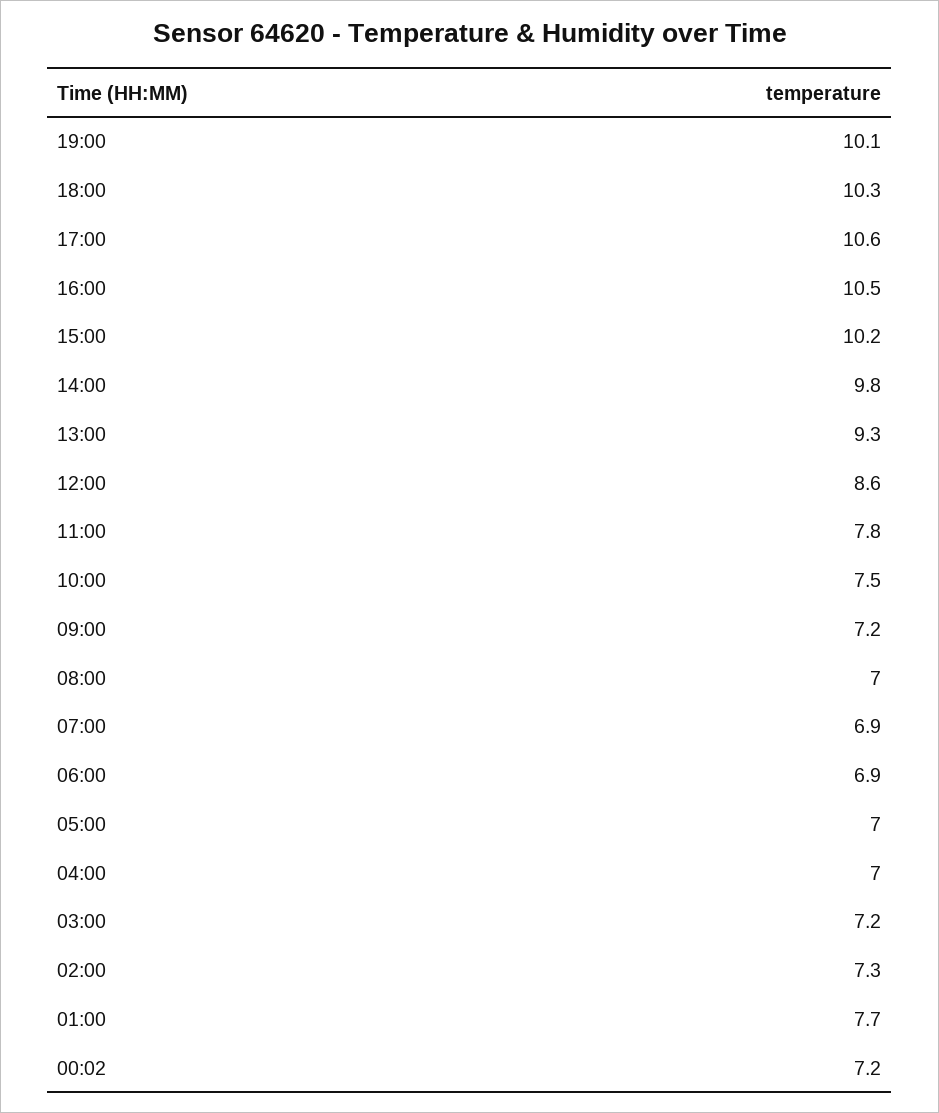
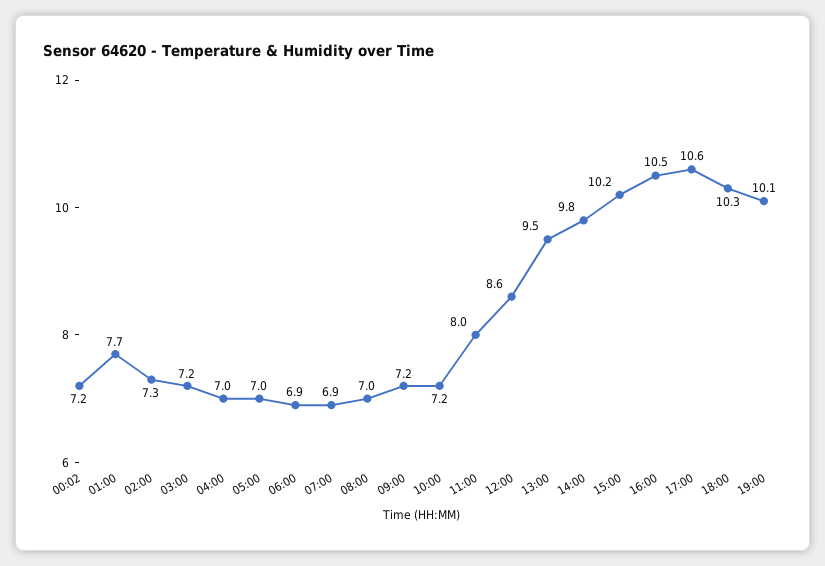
  {
    "19:00": 10.1,
    "18:00": 10.3,
    "17:00": 10.6,
    "16:00": 10.5,
    "15:00": 10.2,
    "14:00": 9.8,
-   "13:00": 9.3,
+   "13:00": 9.5,
    "12:00": 8.6,
-   "11:00": 7.8,
+   "11:00": 8,
-   "10:00": 7.5,
+   "10:00": 7.2,
    "09:00": 7.2,
    "08:00": 7,
    "07:00": 6.9,
    "06:00": 6.9,
    "05:00": 7,
    "04:00": 7,
    "03:00": 7.2,
    "02:00": 7.3,
    "01:00": 7.7,
    "00:02": 7.2
  }

